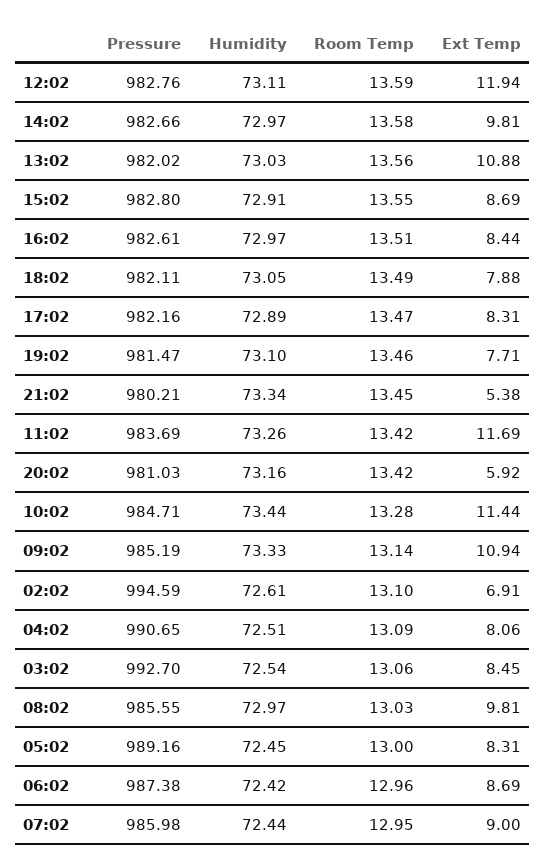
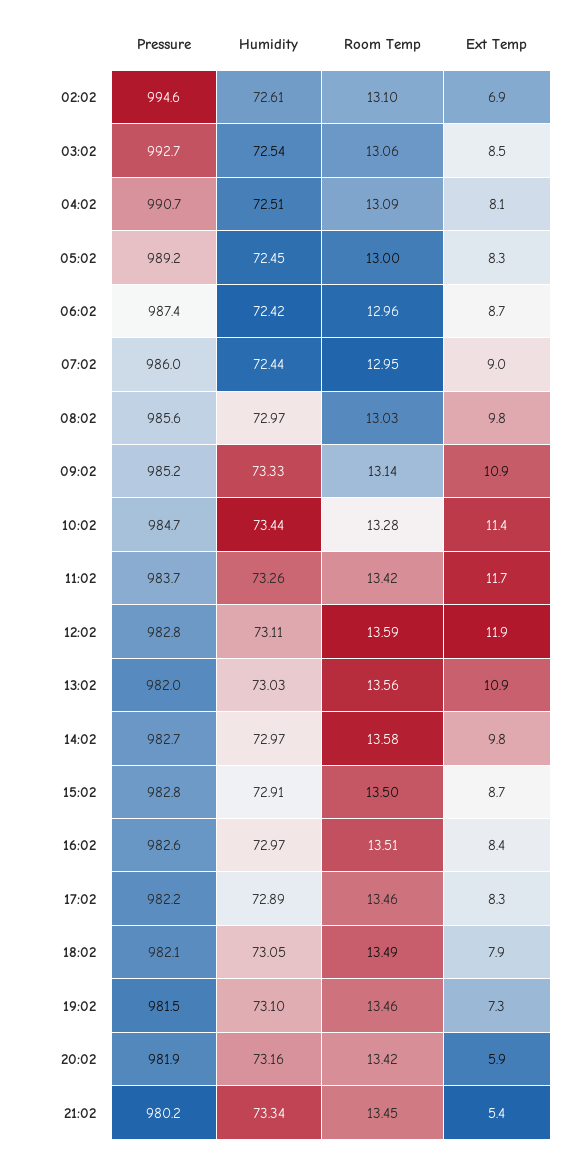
  {
    "Pressure": {
      "12:02": 982.76,
      "14:02": 982.66,
      "13:02": 982.02,
      "15:02": 982.8,
      "16:02": 982.61,
      "18:02": 982.11,
      "17:02": 982.16,
      "19:02": 981.47,
      "21:02": 980.21,
      "11:02": 983.69,
-     "20:02": 981.03,
+     "20:02": 981.9,
      "10:02": 984.71,
      "09:02": 985.19,
      "02:02": 994.59,
      "04:02": 990.65,
      "03:02": 992.7,
      "08:02": 985.55,
      "05:02": 989.16,
      "06:02": 987.38,
      "07:02": 985.98
    },
    "Humidity": {
      "12:02": 73.11,
      "14:02": 72.97,
      "13:02": 73.03,
      "15:02": 72.91,
      "16:02": 72.97,
      "18:02": 73.05,
      "17:02": 72.89,
      "19:02": 73.1,
      "21:02": 73.34,
      "11:02": 73.26,
      "20:02": 73.16,
      "10:02": 73.44,
      "09:02": 73.33,
      "02:02": 72.61,
      "04:02": 72.51,
      "03:02": 72.54,
      "08:02": 72.97,
      "05:02": 72.45,
      "06:02": 72.42,
      "07:02": 72.44
    },
    "Room Temp": {
      "12:02": 13.59,
      "14:02": 13.58,
      "13:02": 13.56,
-     "15:02": 13.55,
+     "15:02": 13.5,
      "16:02": 13.51,
      "18:02": 13.49,
-     "17:02": 13.47,
+     "17:02": 13.46,
      "19:02": 13.46,
      "21:02": 13.45,
      "11:02": 13.42,
      "20:02": 13.42,
      "10:02": 13.28,
      "09:02": 13.14,
      "02:02": 13.1,
      "04:02": 13.09,
      "03:02": 13.06,
      "08:02": 13.03,
      "05:02": 13,
      "06:02": 12.96,
      "07:02": 12.95
    },
    "Ext Temp": {
      "12:02": 11.94,
      "14:02": 9.81,
      "13:02": 10.88,
      "15:02": 8.69,
      "16:02": 8.44,
      "18:02": 7.88,
      "17:02": 8.31,
-     "19:02": 7.71,
+     "19:02": 7.3,
      "21:02": 5.38,
      "11:02": 11.69,
      "20:02": 5.92,
      "10:02": 11.44,
      "09:02": 10.94,
      "02:02": 6.91,
      "04:02": 8.06,
      "03:02": 8.45,
      "08:02": 9.81,
      "05:02": 8.31,
      "06:02": 8.69,
      "07:02": 9
    }
  }

